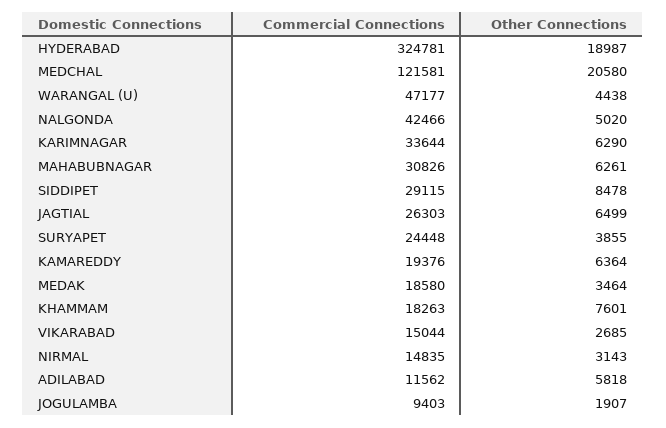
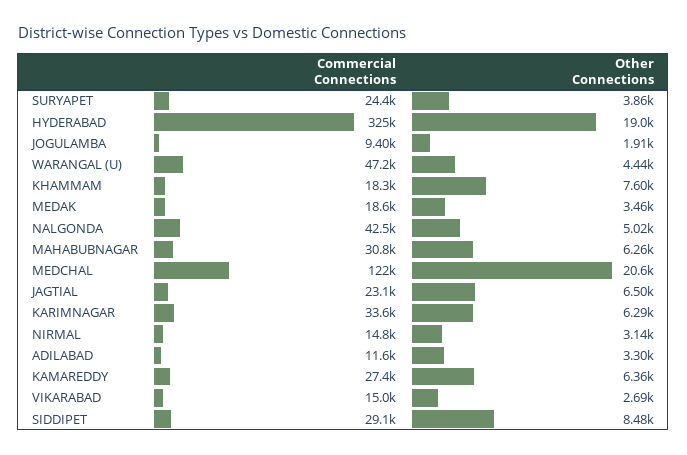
  {
    "Commercial Connections": {
      "HYDERABAD": 324781,
      "MEDCHAL": 121581,
      "WARANGAL (U)": 47177,
      "NALGONDA": 42466,
      "KARIMNAGAR": 33644,
      "MAHABUBNAGAR": 30826,
      "SIDDIPET": 29115,
-     "JAGTIAL": 26303,
+     "JAGTIAL": 23100,
      "SURYAPET": 24448,
-     "KAMAREDDY": 19376,
+     "KAMAREDDY": 27400,
      "MEDAK": 18580,
      "KHAMMAM": 18263,
      "VIKARABAD": 15044,
      "NIRMAL": 14835,
      "ADILABAD": 11562,
      "JOGULAMBA": 9403
    },
    "Other Connections": {
      "HYDERABAD": 18987,
      "MEDCHAL": 20580,
      "WARANGAL (U)": 4438,
      "NALGONDA": 5020,
      "KARIMNAGAR": 6290,
      "MAHABUBNAGAR": 6261,
      "SIDDIPET": 8478,
      "JAGTIAL": 6499,
      "SURYAPET": 3855,
      "KAMAREDDY": 6364,
      "MEDAK": 3464,
      "KHAMMAM": 7601,
      "VIKARABAD": 2685,
      "NIRMAL": 3143,
-     "ADILABAD": 5818,
+     "ADILABAD": 3300,
      "JOGULAMBA": 1907
    }
  }

